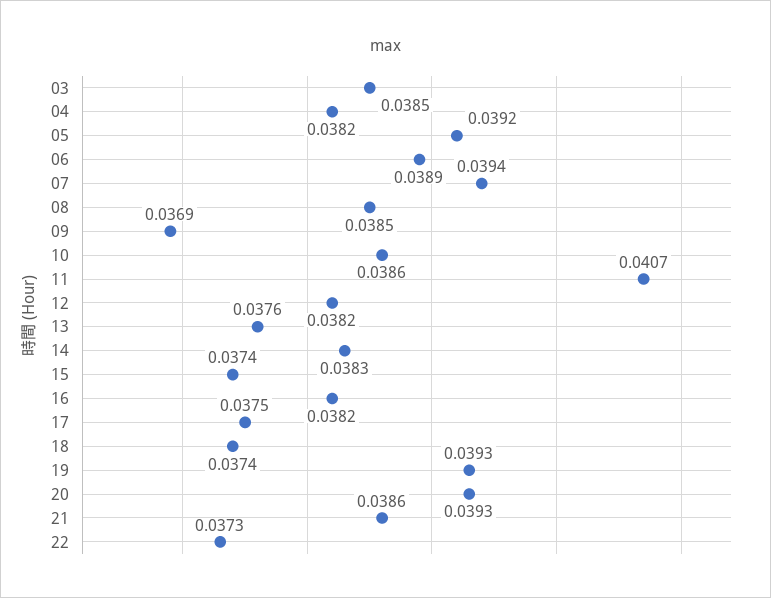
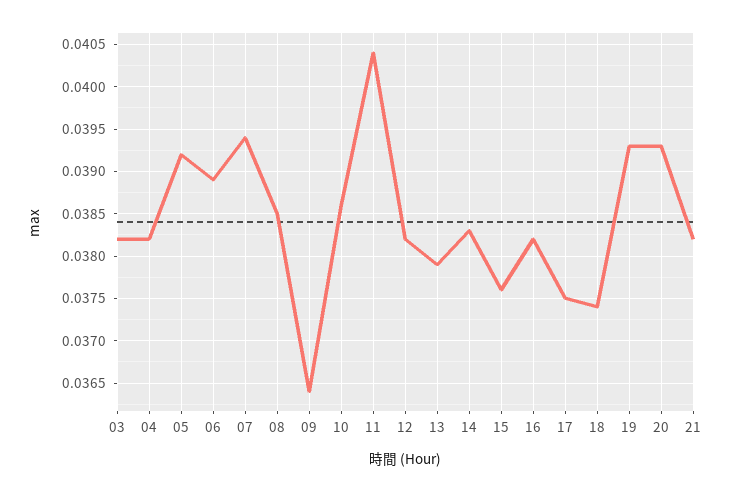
  {
-   "03": 0.0385,
+   "03": 0.0382,
    "04": 0.0382,
    "05": 0.0392,
    "06": 0.0389,
    "07": 0.0394,
    "08": 0.0385,
-   "09": 0.0369,
+   "09": 0.0364,
    "10": 0.0386,
-   "11": 0.0407,
+   "11": 0.0404,
    "12": 0.0382,
-   "13": 0.0376,
+   "13": 0.0379,
    "14": 0.0383,
-   "15": 0.0374,
+   "15": 0.0376,
    "16": 0.0382,
    "17": 0.0375,
    "18": 0.0374,
    "19": 0.0393,
    "20": 0.0393,
-   "21": 0.0386,
+   "21": 0.0382
-   "22": 0.0373
  }

